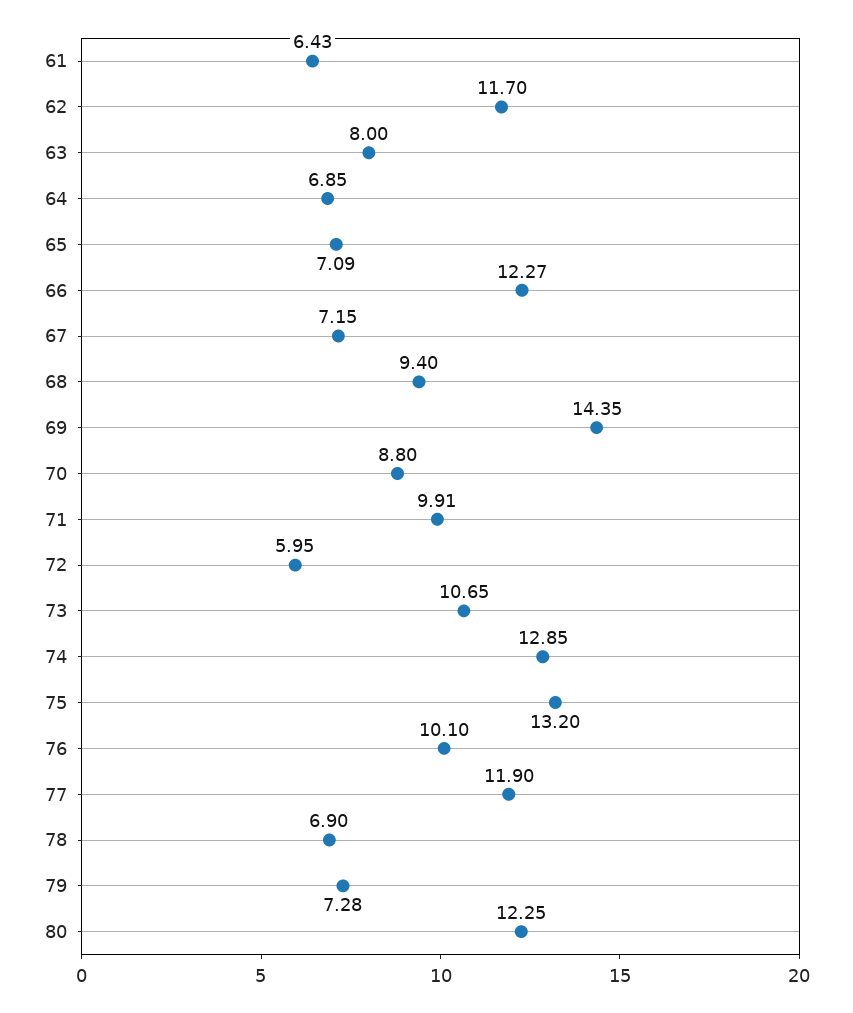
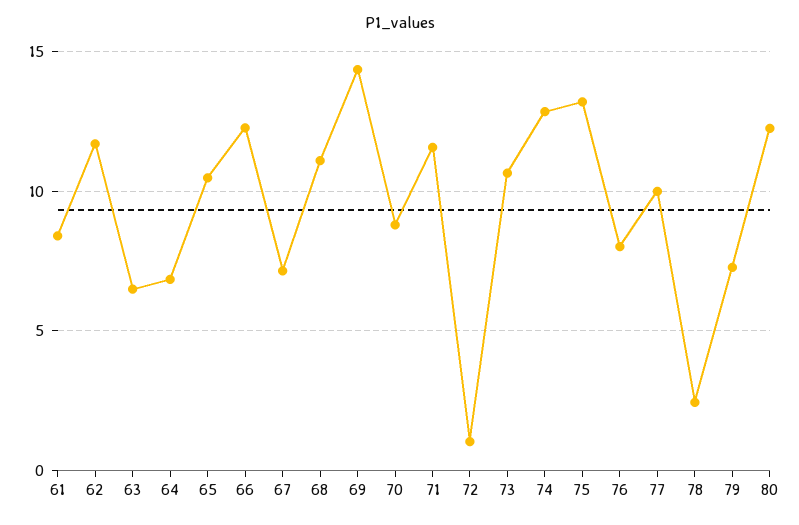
  {
-   "61": 6.43,
+   "61": 8.5,
    "62": 11.7,
-   "63": 8,
+   "63": 6.5,
    "64": 6.85,
-   "65": 7.09,
+   "65": 10.5,
    "66": 12.27,
    "67": 7.15,
-   "68": 9.4,
+   "68": 11,
    "69": 14.35,
    "70": 8.8,
-   "71": 9.91,
+   "71": 11.5,
-   "72": 5.95,
+   "72": 1,
    "73": 10.65,
    "74": 12.85,
    "75": 13.2,
-   "76": 10.1,
+   "76": 8,
-   "77": 11.9,
+   "77": 10,
-   "78": 6.9,
+   "78": 2.5,
    "79": 7.28,
    "80": 12.25
  }

